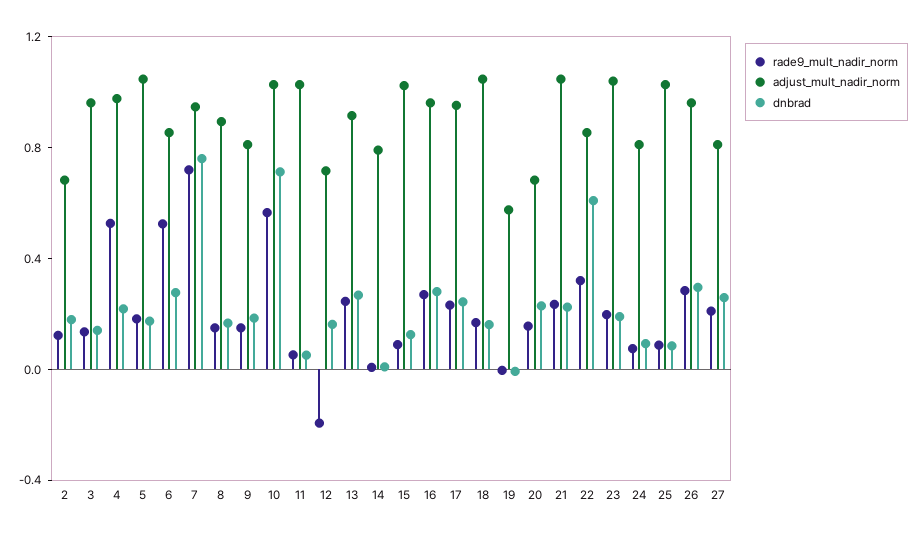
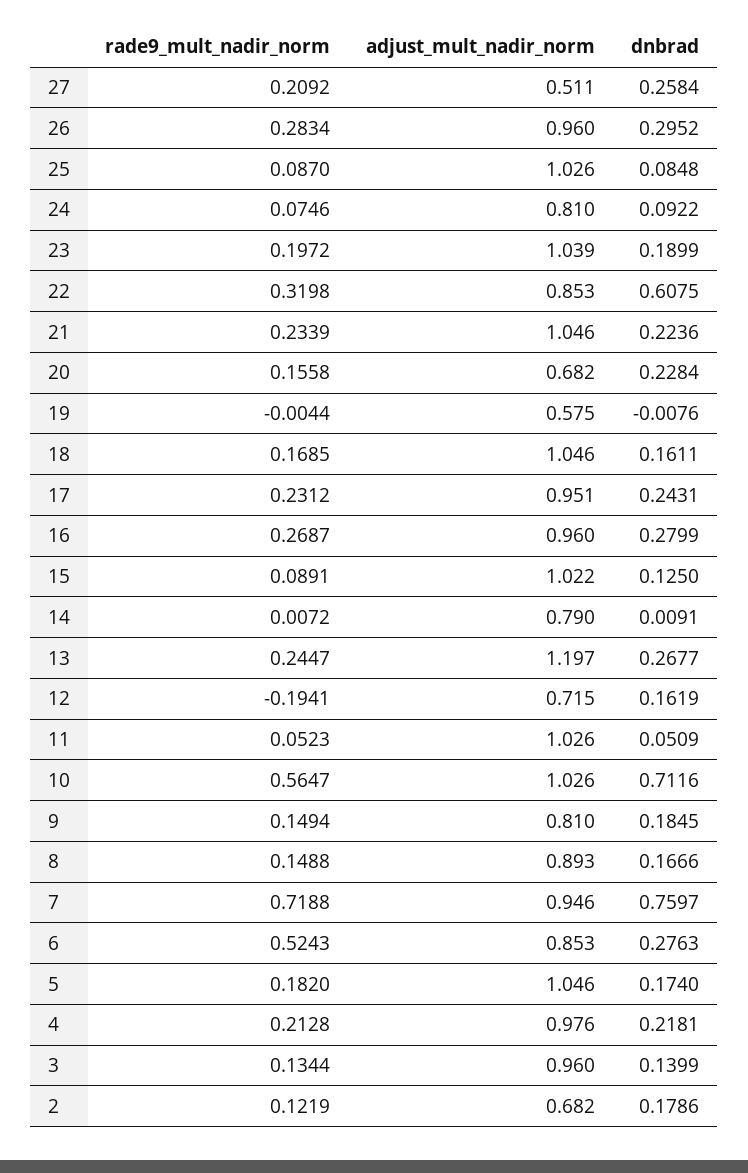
  {
    "rade9_mult_nadir_norm": {
      "2": 0.1219,
      "3": 0.1344,
-     "4": 0.5,
+     "4": 0.2128,
      "5": 0.182,
      "6": 0.5243,
      "7": 0.7188,
      "8": 0.1488,
      "9": 0.1494,
      "10": 0.5647,
      "11": 0.0523,
      "12": -0.1941,
      "13": 0.2447,
      "14": 0.0072,
      "15": 0.0891,
      "16": 0.2687,
      "17": 0.2312,
      "18": 0.1685,
      "19": -0.0044,
      "20": 0.1558,
      "21": 0.2339,
      "22": 0.3198,
      "23": 0.1972,
      "24": 0.0746,
      "25": 0.087,
      "26": 0.2834,
      "27": 0.2092
    },
    "adjust_mult_nadir_norm": {
      "2": 0.682,
      "3": 0.96,
      "4": 0.976,
      "5": 1.046,
      "6": 0.853,
      "7": 0.946,
      "8": 0.893,
      "9": 0.81,
      "10": 1.026,
      "11": 1.026,
      "12": 0.715,
-     "13": 0.9,
+     "13": 1.197,
      "14": 0.79,
      "15": 1.022,
      "16": 0.96,
      "17": 0.951,
      "18": 1.046,
      "19": 0.575,
      "20": 0.682,
      "21": 1.046,
      "22": 0.853,
      "23": 1.039,
      "24": 0.81,
      "25": 1.026,
      "26": 0.96,
-     "27": 0.8
+     "27": 0.511
    },
    "dnbrad": {
      "2": 0.1786,
      "3": 0.1399,
      "4": 0.2181,
      "5": 0.174,
      "6": 0.2763,
      "7": 0.7597,
      "8": 0.1666,
      "9": 0.1845,
      "10": 0.7116,
      "11": 0.0509,
      "12": 0.1619,
      "13": 0.2677,
      "14": 0.0091,
      "15": 0.125,
      "16": 0.2799,
      "17": 0.2431,
      "18": 0.1611,
      "19": -0.0076,
      "20": 0.2284,
      "21": 0.2236,
      "22": 0.6075,
      "23": 0.1899,
      "24": 0.0922,
      "25": 0.0848,
      "26": 0.2952,
      "27": 0.2584
    }
  }

